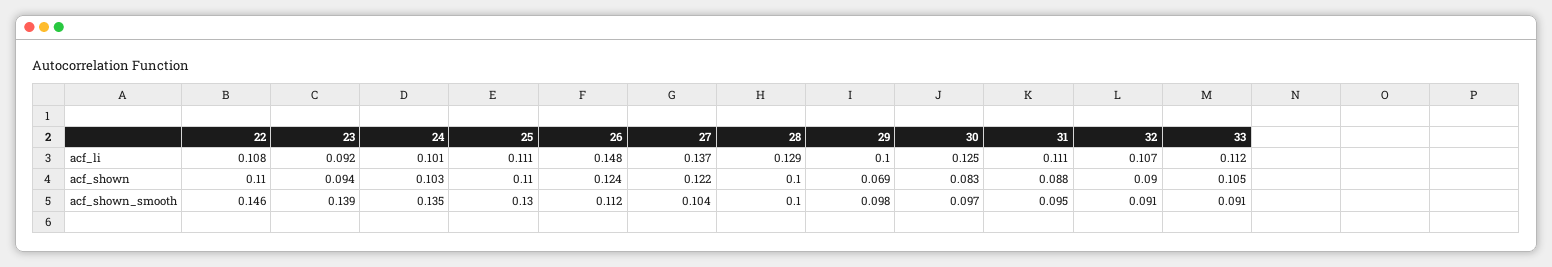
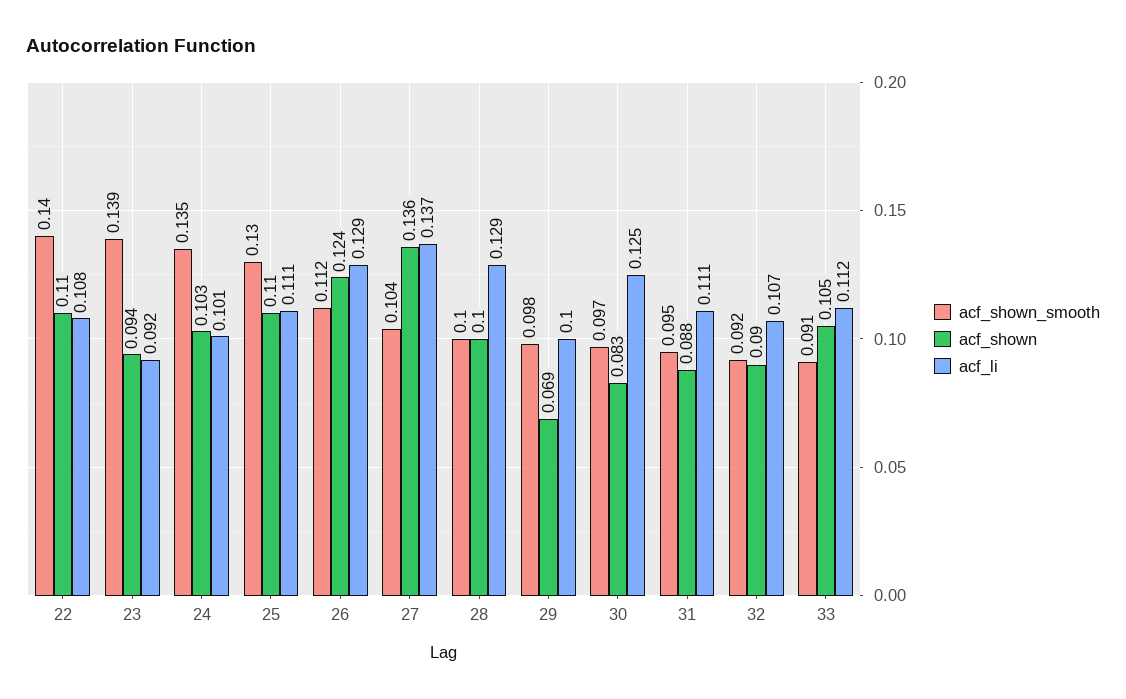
  {
    "acf_li": {
      "22": 0.108,
      "23": 0.092,
      "24": 0.101,
      "25": 0.111,
-     "26": 0.148,
+     "26": 0.129,
      "27": 0.137,
      "28": 0.129,
      "29": 0.1,
      "30": 0.125,
      "31": 0.111,
      "32": 0.107,
      "33": 0.112
    },
    "acf_shown": {
      "22": 0.11,
      "23": 0.094,
      "24": 0.103,
      "25": 0.11,
      "26": 0.124,
-     "27": 0.122,
+     "27": 0.136,
      "28": 0.1,
      "29": 0.069,
      "30": 0.083,
      "31": 0.088,
      "32": 0.09,
      "33": 0.105
    },
    "acf_shown_smooth": {
-     "22": 0.146,
+     "22": 0.14,
      "23": 0.139,
      "24": 0.135,
      "25": 0.13,
      "26": 0.112,
      "27": 0.104,
      "28": 0.1,
      "29": 0.098,
      "30": 0.097,
      "31": 0.095,
-     "32": 0.091,
+     "32": 0.092,
      "33": 0.091
    }
  }

